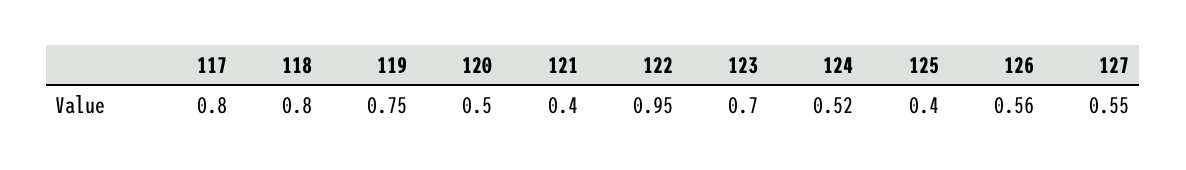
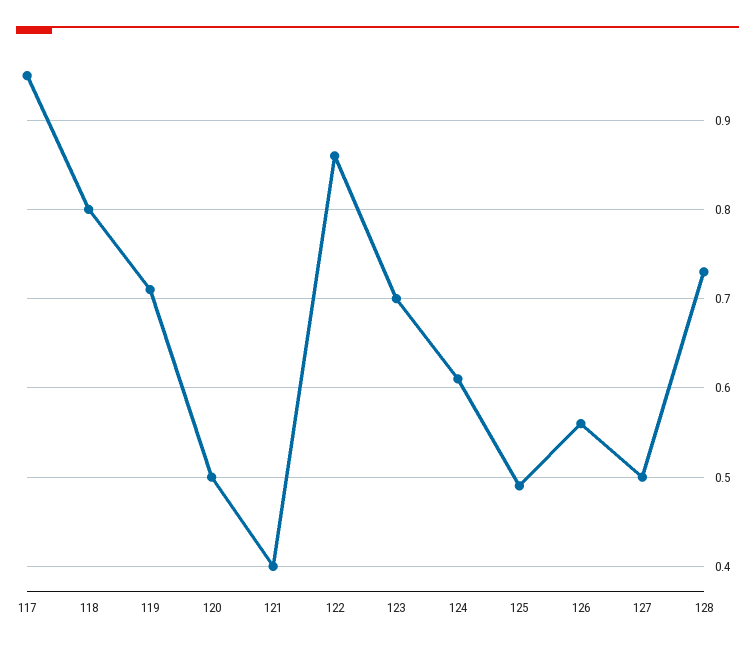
  {
-   "117": 0.8,
+   "117": 0.95,
    "118": 0.8,
-   "119": 0.75,
+   "119": 0.71,
    "120": 0.5,
    "121": 0.4,
-   "122": 0.95,
+   "122": 0.86,
    "123": 0.7,
-   "124": 0.52,
+   "124": 0.61,
-   "125": 0.4,
+   "125": 0.49,
    "126": 0.56,
-   "127": 0.55
+   "127": 0.5,
+   "128": 0.73
  }

